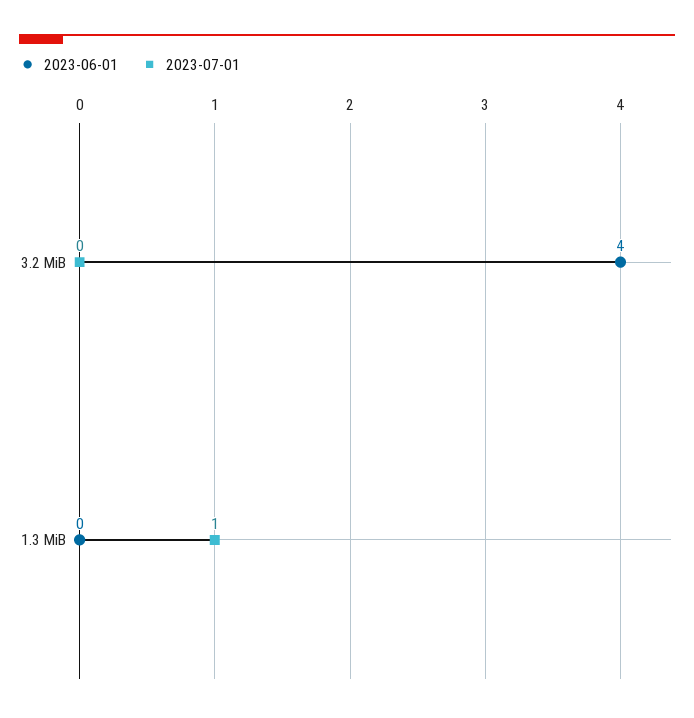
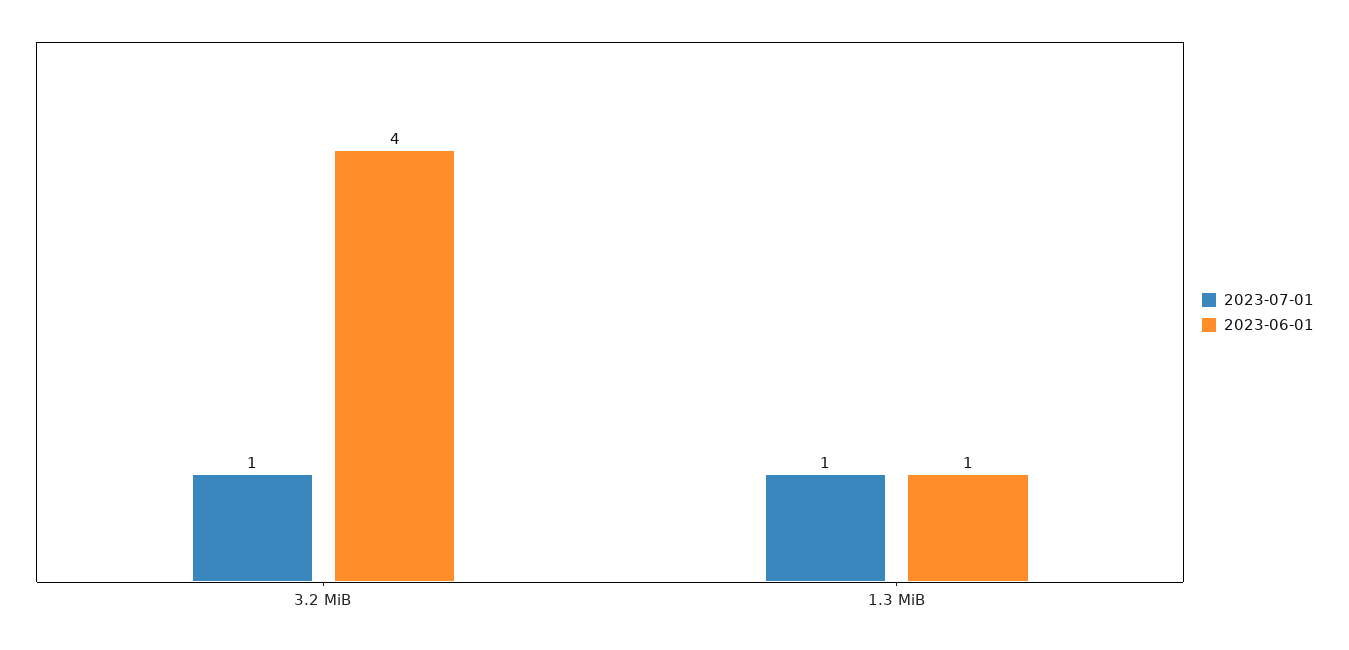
  {
    "2023-06-01": {
      "3.2 MiB": 4,
-     "1.3 MiB": 0
+     "1.3 MiB": 1
    },
    "2023-07-01": {
-     "3.2 MiB": 0,
+     "3.2 MiB": 1,
      "1.3 MiB": 1
    }
  }

